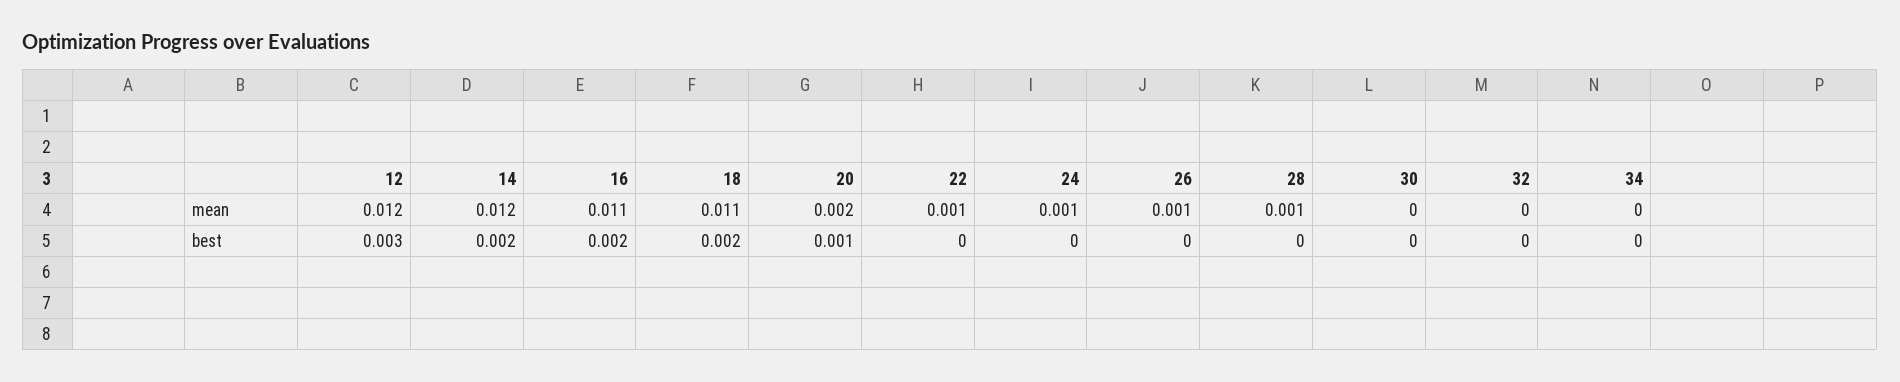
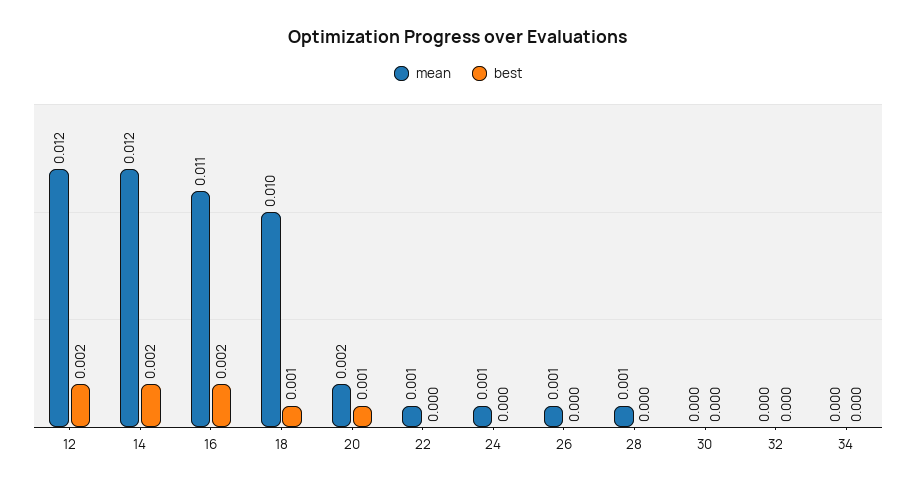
  {
    "mean": {
      "12": 0.012,
      "14": 0.012,
      "16": 0.011,
-     "18": 0.011,
+     "18": 0.01,
      "20": 0.002,
      "22": 0.001,
      "24": 0.001,
      "26": 0.001,
      "28": 0.001,
      "30": 0,
      "32": 0,
      "34": 0
    },
    "best": {
-     "12": 0.003,
+     "12": 0.002,
      "14": 0.002,
      "16": 0.002,
-     "18": 0.002,
+     "18": 0.001,
      "20": 0.001,
      "22": 0,
      "24": 0,
      "26": 0,
      "28": 0,
      "30": 0,
      "32": 0,
      "34": 0
    }
  }

